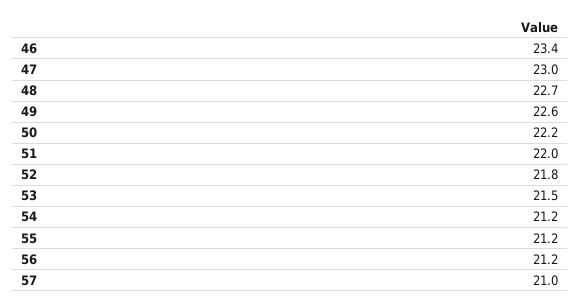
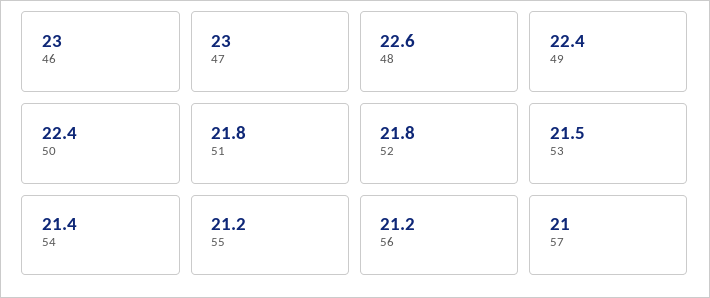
  {
-   "46": 23.4,
+   "46": 23,
    "47": 23,
-   "48": 22.7,
+   "48": 22.6,
-   "49": 22.6,
+   "49": 22.4,
-   "50": 22.2,
+   "50": 22.4,
-   "51": 22,
+   "51": 21.8,
    "52": 21.8,
    "53": 21.5,
-   "54": 21.2,
+   "54": 21.4,
    "55": 21.2,
    "56": 21.2,
    "57": 21
  }

